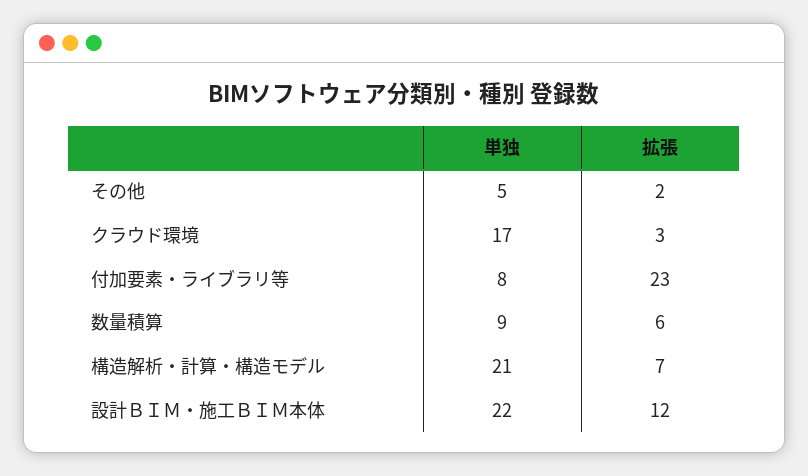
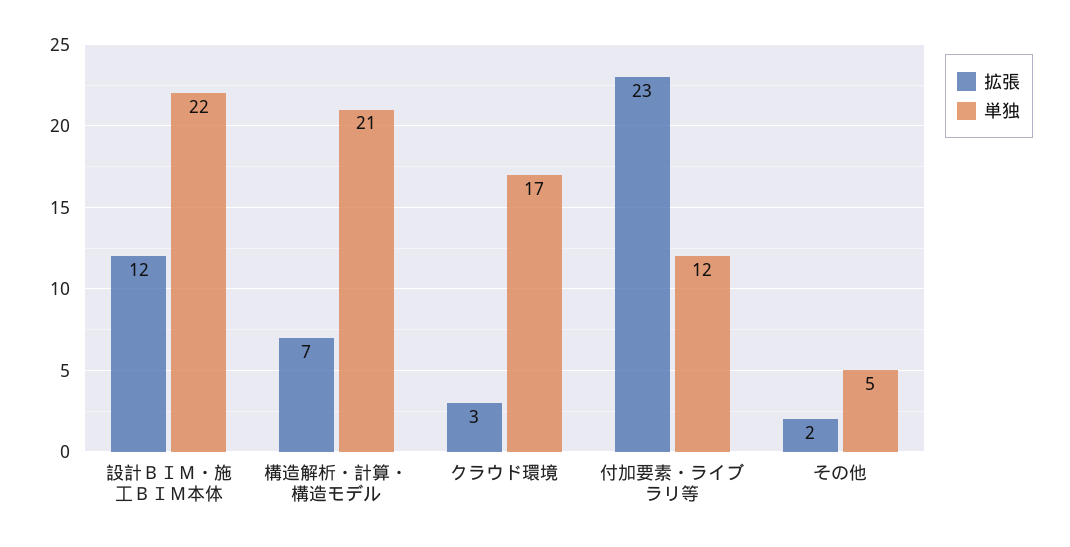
  {
    "単独": {
      "その他": 5,
      "クラウド環境": 17,
-     "付加要素・ライブラリ等": 8,
+     "付加要素・ライブラリ等": 12,
-     "数量積算": 9,
      "構造解析・計算・構造モデル": 21,
      "設計ＢＩＭ・施工ＢＩＭ本体": 22
    },
    "拡張": {
      "その他": 2,
      "クラウド環境": 3,
      "付加要素・ライブラリ等": 23,
-     "数量積算": 6,
      "構造解析・計算・構造モデル": 7,
      "設計ＢＩＭ・施工ＢＩＭ本体": 12
    }
  }

